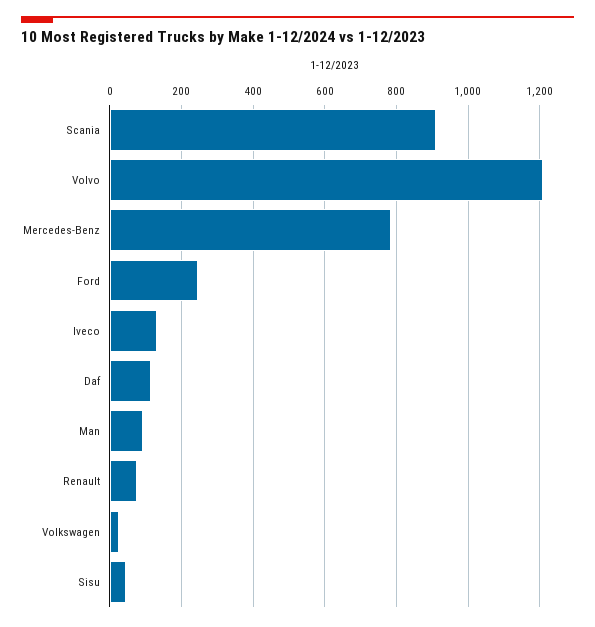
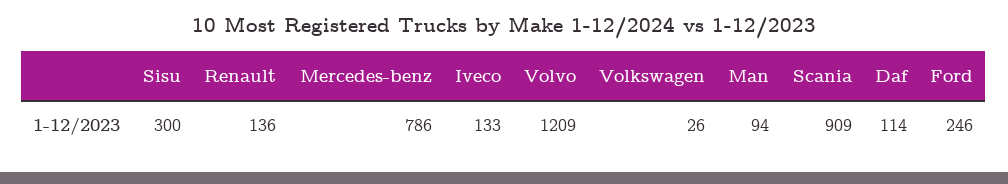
  {
    "Scania": 909,
    "Volvo": 1209,
    "Mercedes-Benz": 786,
    "Ford": 246,
    "Iveco": 133,
    "Daf": 114,
    "Man": 94,
-   "Renault": 80,
+   "Renault": 136,
    "Volkswagen": 26,
-   "Sisu": 40
+   "Sisu": 300
  }

